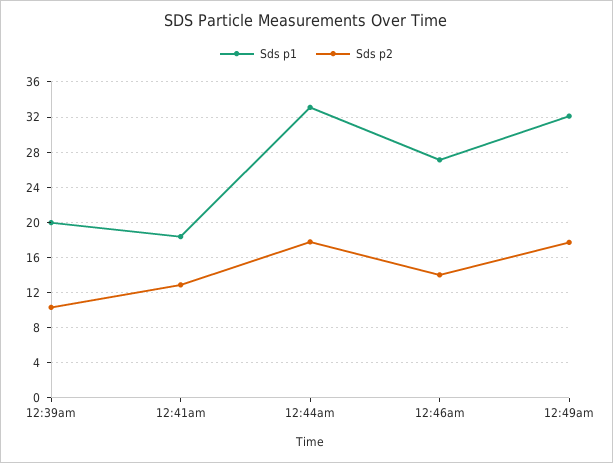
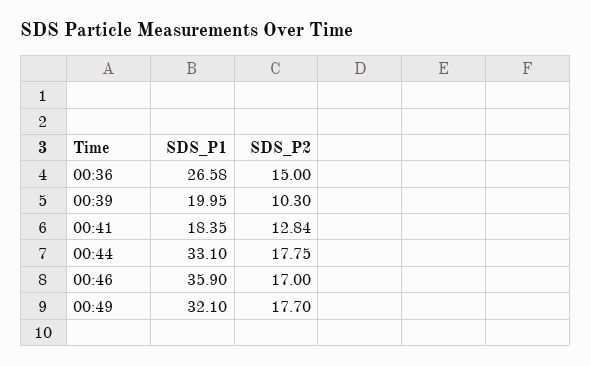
  {
    "Sds p1": {
      "12:39am": 19.95,
      "12:41am": 18.35,
      "12:44am": 33.1,
-     "12:46am": 27,
+     "12:46am": 35.9,
-     "12:49am": 32.1
+     "12:49am": 32.1,
+     "00:36": 26.58
    },
    "Sds p2": {
      "12:39am": 10.3,
      "12:41am": 12.84,
      "12:44am": 17.75,
-     "12:46am": 14,
+     "12:46am": 17,
-     "12:49am": 17.7
+     "12:49am": 17.7,
+     "00:36": 15
    }
  }

